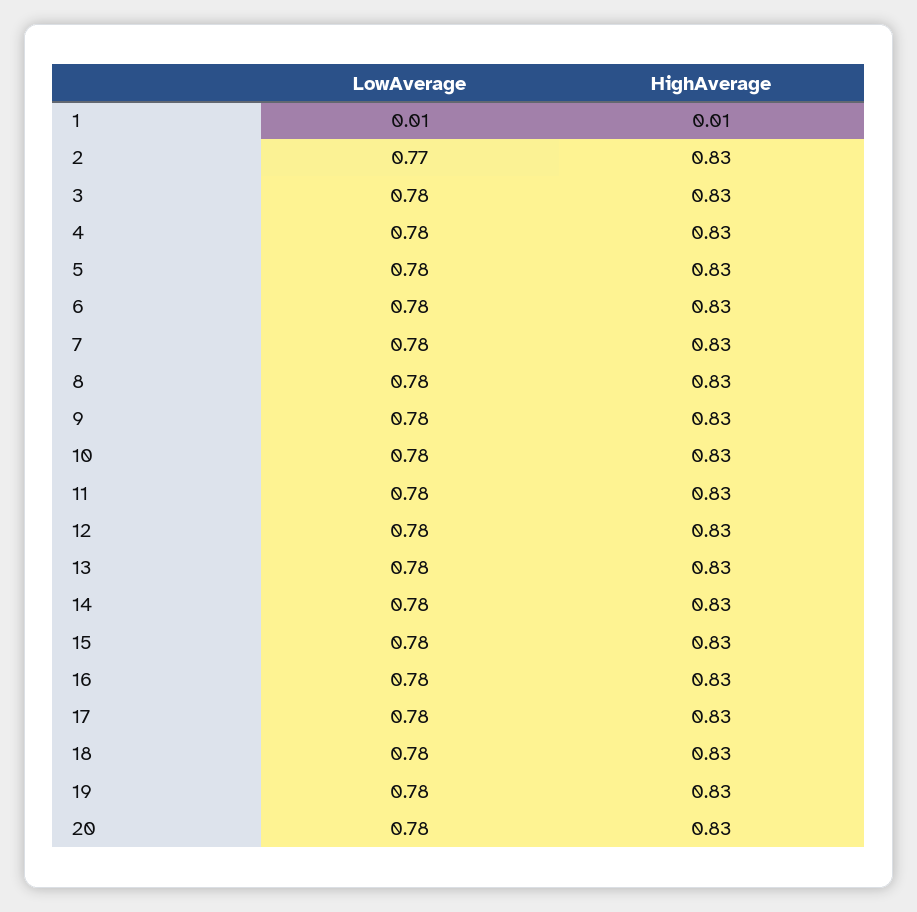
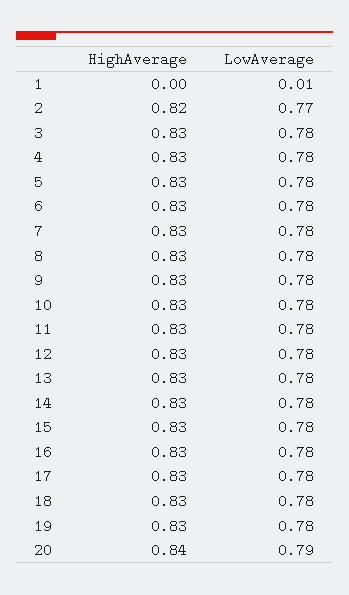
  {
    "LowAverage": {
      "1": 0.01,
      "2": 0.77,
      "3": 0.78,
      "4": 0.78,
      "5": 0.78,
      "6": 0.78,
      "7": 0.78,
      "8": 0.78,
      "9": 0.78,
      "10": 0.78,
      "11": 0.78,
      "12": 0.78,
      "13": 0.78,
      "14": 0.78,
      "15": 0.78,
      "16": 0.78,
      "17": 0.78,
      "18": 0.78,
      "19": 0.78,
-     "20": 0.78
+     "20": 0.79
    },
    "HighAverage": {
-     "1": 0.01,
+     "1": 0,
-     "2": 0.83,
+     "2": 0.82,
      "3": 0.83,
      "4": 0.83,
      "5": 0.83,
      "6": 0.83,
      "7": 0.83,
      "8": 0.83,
      "9": 0.83,
      "10": 0.83,
      "11": 0.83,
      "12": 0.83,
      "13": 0.83,
      "14": 0.83,
      "15": 0.83,
      "16": 0.83,
      "17": 0.83,
      "18": 0.83,
      "19": 0.83,
-     "20": 0.83
+     "20": 0.84
    }
  }

